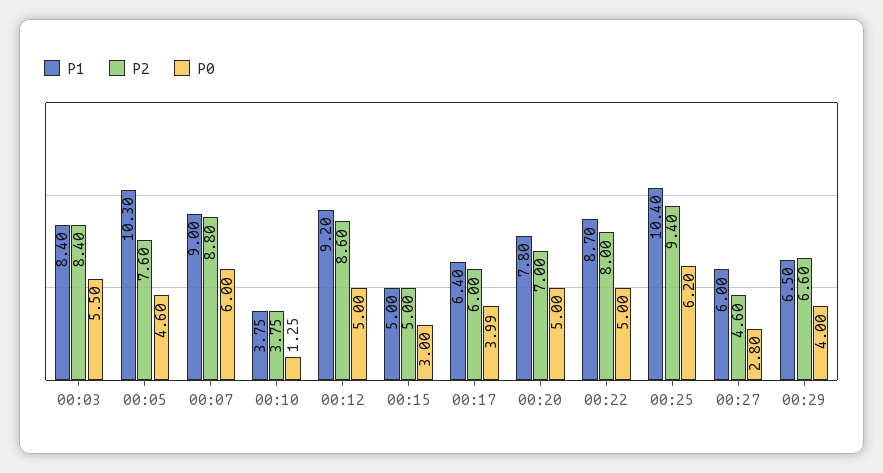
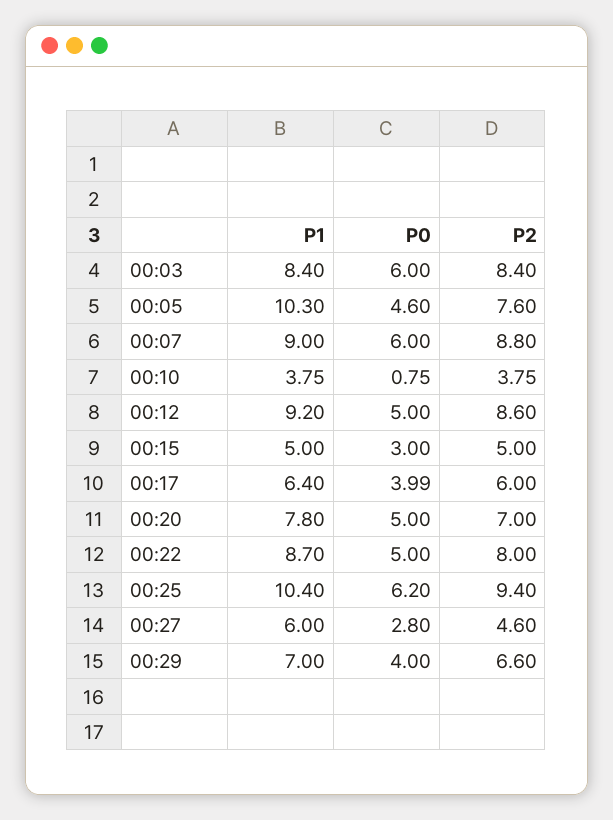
  {
    "P1": {
      "00:03": 8.4,
      "00:05": 10.3,
      "00:07": 9,
      "00:10": 3.75,
      "00:12": 9.2,
      "00:15": 5,
      "00:17": 6.4,
      "00:20": 7.8,
      "00:22": 8.7,
      "00:25": 10.4,
      "00:27": 6,
-     "00:29": 6.5
+     "00:29": 7
    },
    "P2": {
      "00:03": 8.4,
      "00:05": 7.6,
      "00:07": 8.8,
      "00:10": 3.75,
      "00:12": 8.6,
      "00:15": 5,
      "00:17": 6,
      "00:20": 7,
      "00:22": 8,
      "00:25": 9.4,
      "00:27": 4.6,
      "00:29": 6.6
    },
    "P0": {
-     "00:03": 5.5,
+     "00:03": 6,
      "00:05": 4.6,
      "00:07": 6,
-     "00:10": 1.25,
+     "00:10": 0.75,
      "00:12": 5,
      "00:15": 3,
      "00:17": 3.99,
      "00:20": 5,
      "00:22": 5,
      "00:25": 6.2,
      "00:27": 2.8,
      "00:29": 4
    }
  }

